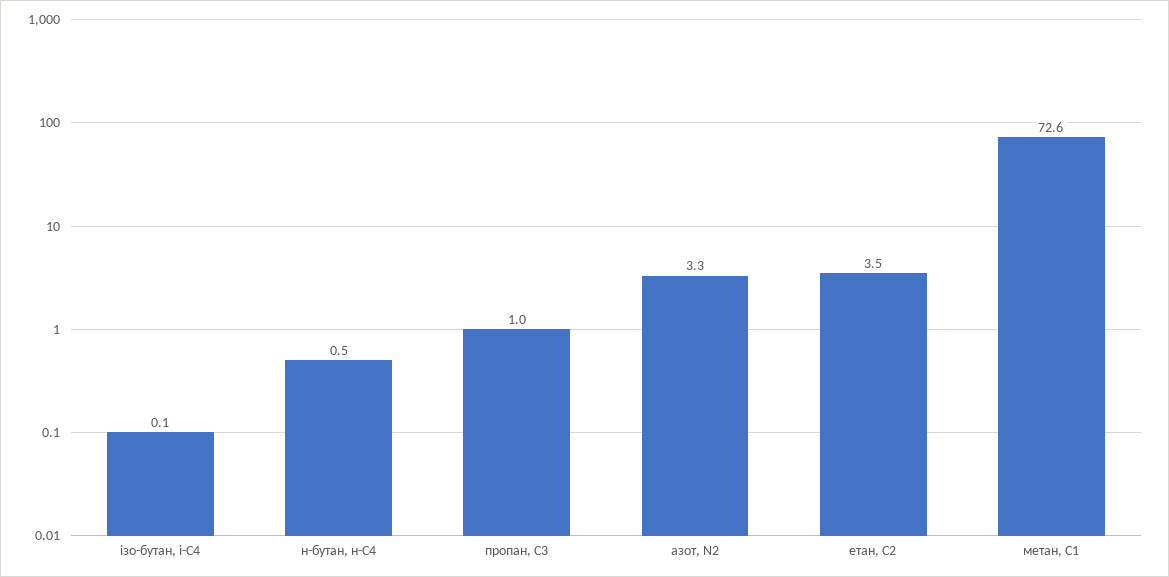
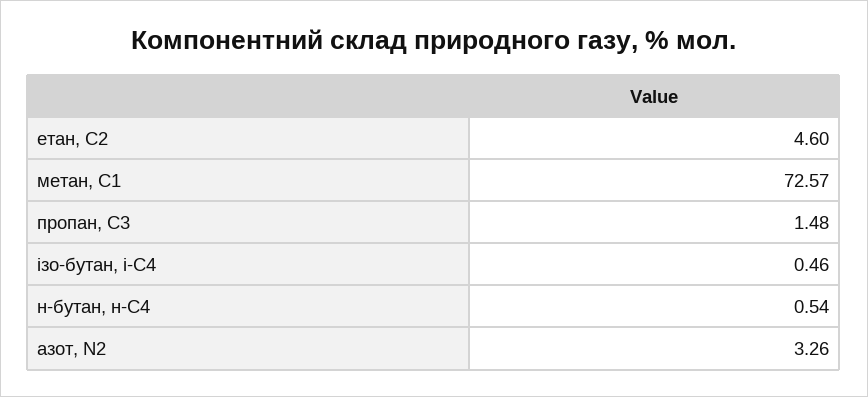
  {
-   "ізо-бутан, і-С4": 0.1,
+   "ізо-бутан, і-С4": 0.46,
    "н-бутан, н-С4": 0.54,
-   "пропан, С3": 1,
+   "пропан, С3": 1.48,
    "азот, N2": 3.26,
-   "етан, С2": 3.5,
+   "етан, С2": 4.6,
    "метан, С1": 72.57
  }

